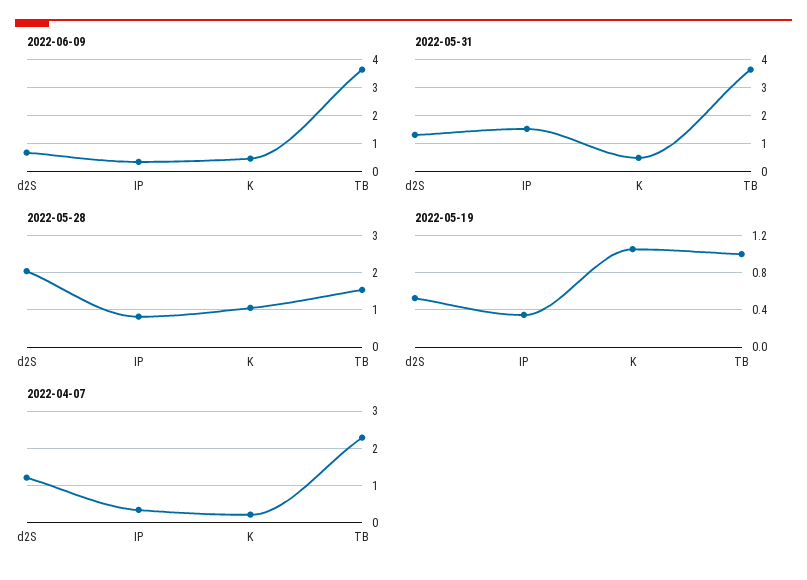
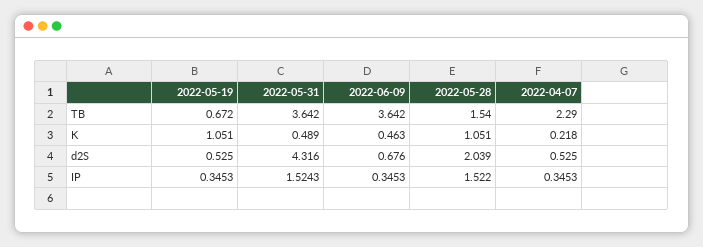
  {
    "2022-06-09": {
      "d2S": 0.676,
      "IP": 0.3453,
      "K": 0.463,
      "TB": 3.642
    },
    "2022-05-31": {
-     "d2S": 1.25,
+     "d2S": 4.316,
      "IP": 1.5243,
      "K": 0.489,
      "TB": 3.642
    },
    "2022-05-28": {
      "d2S": 2.039,
-     "IP": 0.8,
+     "IP": 1.522,
      "K": 1.051,
      "TB": 1.54
    },
    "2022-05-19": {
      "d2S": 0.525,
      "IP": 0.3453,
      "K": 1.051,
-     "TB": 1
+     "TB": 0.672
    },
    "2022-04-07": {
-     "d2S": 1.2,
+     "d2S": 0.525,
      "IP": 0.3453,
      "K": 0.218,
      "TB": 2.29
    }
  }

